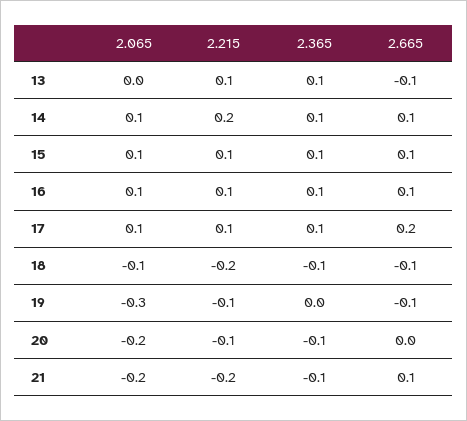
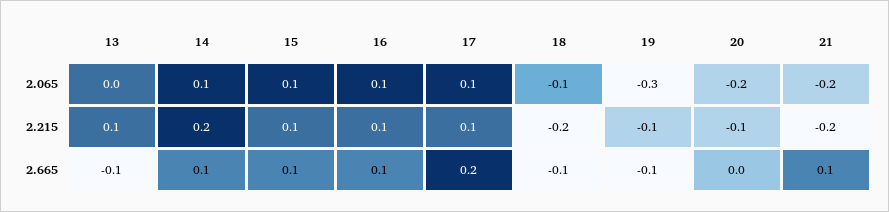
  {
    "2.065": {
      "13": 0,
      "14": 0.1,
      "15": 0.1,
      "16": 0.1,
      "17": 0.1,
      "18": -0.1,
      "19": -0.3,
      "20": -0.2,
      "21": -0.2
    },
    "2.215": {
      "13": 0.1,
      "14": 0.2,
      "15": 0.1,
      "16": 0.1,
      "17": 0.1,
      "18": -0.2,
      "19": -0.1,
      "20": -0.1,
      "21": -0.2
    },
-   "2.365": {
-     "13": 0.1,
-     "14": 0.1,
-     "15": 0.1,
-     "16": 0.1,
-     "17": 0.1,
-     "18": -0.1,
-     "19": 0,
-     "20": -0.1,
-     "21": -0.1
-   },
    "2.665": {
      "13": -0.1,
      "14": 0.1,
      "15": 0.1,
      "16": 0.1,
      "17": 0.2,
      "18": -0.1,
      "19": -0.1,
      "20": 0,
      "21": 0.1
    }
  }

